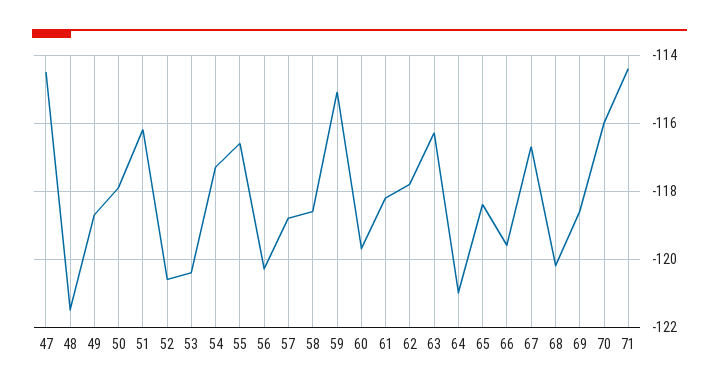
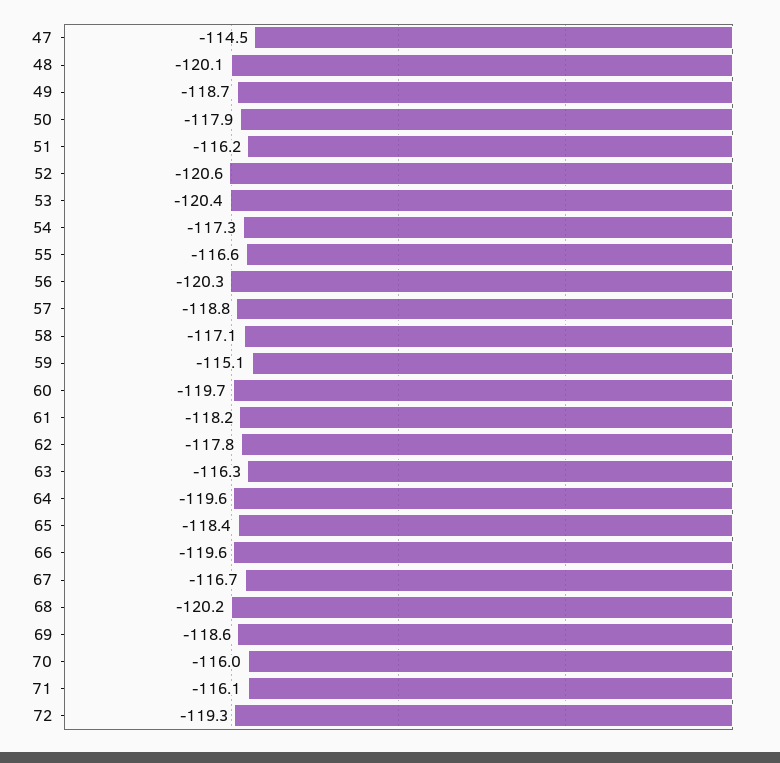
  {
    "47": -114.5,
-   "48": -121.5,
+   "48": -120.1,
    "49": -118.7,
    "50": -117.9,
    "51": -116.2,
    "52": -120.6,
    "53": -120.4,
    "54": -117.3,
    "55": -116.6,
    "56": -120.3,
    "57": -118.8,
-   "58": -118.5,
+   "58": -117.1,
    "59": -115.1,
    "60": -119.7,
    "61": -118.2,
    "62": -117.8,
    "63": -116.3,
-   "64": -121,
+   "64": -119.6,
    "65": -118.4,
    "66": -119.6,
    "67": -116.7,
    "68": -120.2,
    "69": -118.6,
    "70": -116,
-   "71": -114.5
+   "71": -116.1,
+   "72": -119.3
  }

